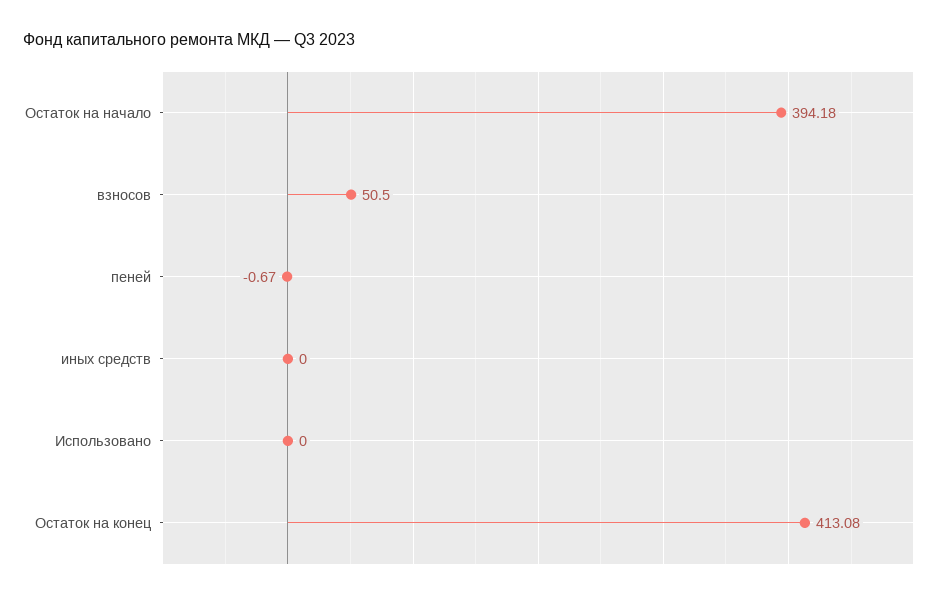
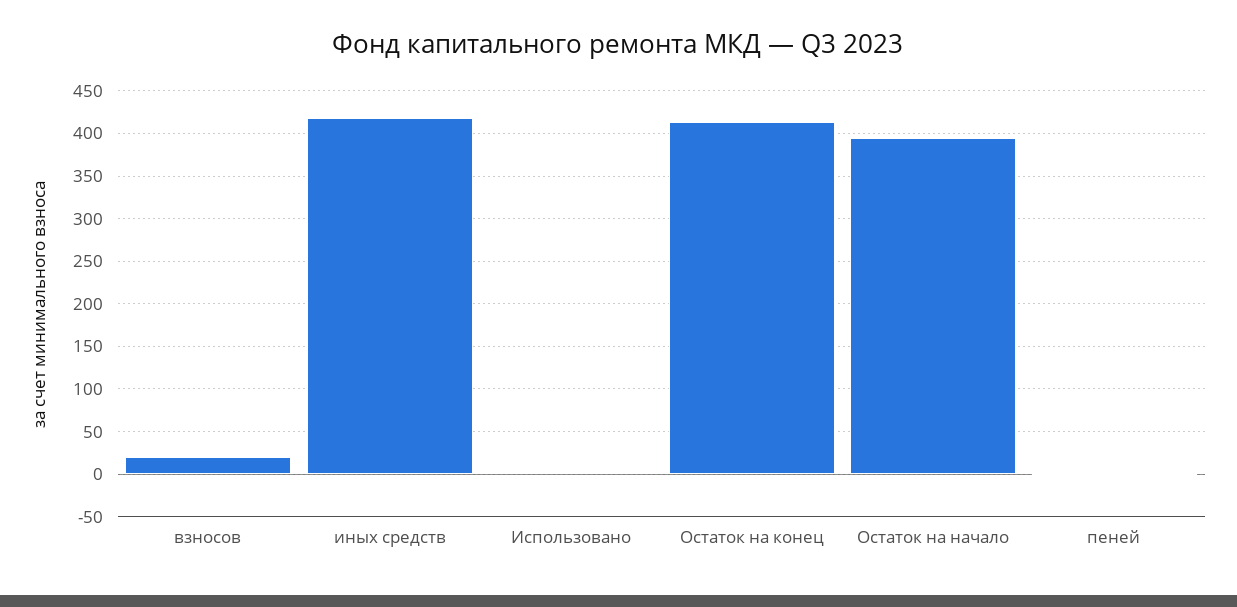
  {
    "Остаток на начало": 394.18,
-   "взносов": 50.5,
+   "взносов": 20,
    "пеней": -0.67,
-   "иных средств": 0,
+   "иных средств": 420,
    "Использовано": 0,
    "Остаток на конец": 413.08
  }

